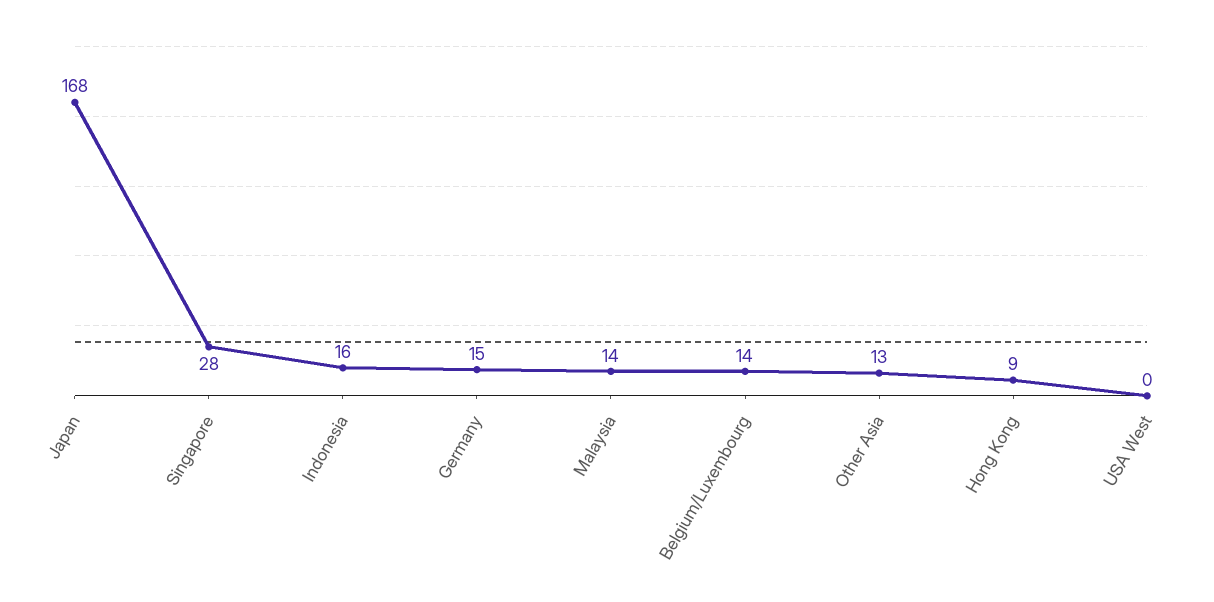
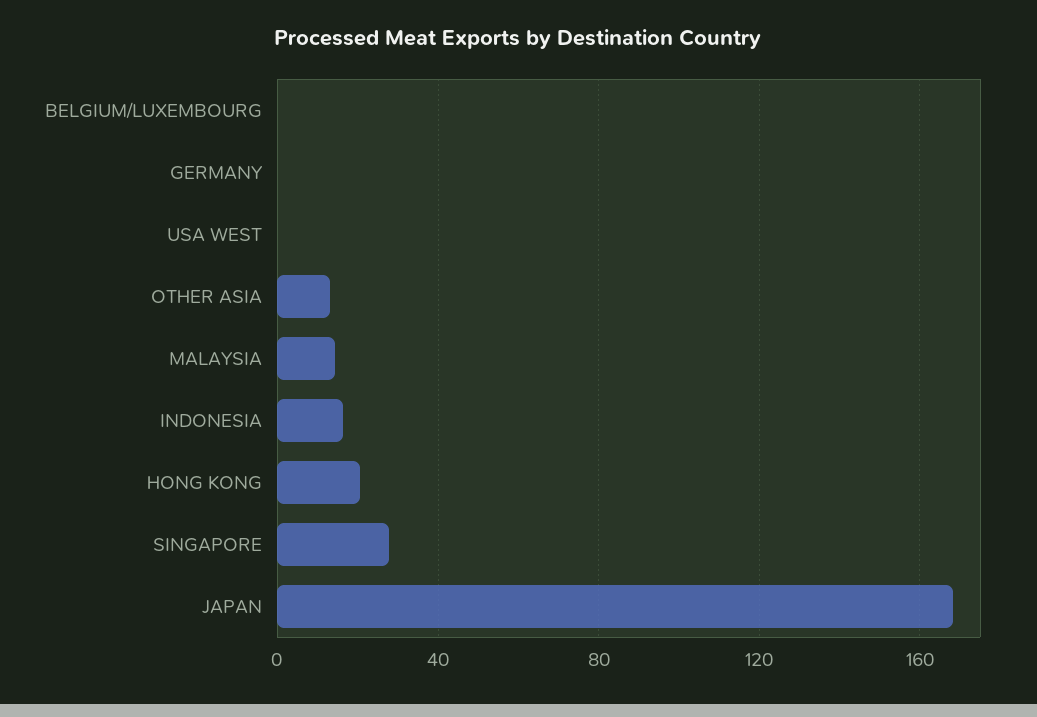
  {
    "Japan": 168,
    "Singapore": 28,
    "Indonesia": 16,
-   "Germany": 15,
+   "Germany": 0,
    "Malaysia": 14,
-   "Belgium/Luxembourg": 14,
+   "Belgium/Luxembourg": 0,
    "Other Asia": 13,
-   "Hong Kong": 9,
+   "Hong Kong": 20,
    "USA West": 0
  }

